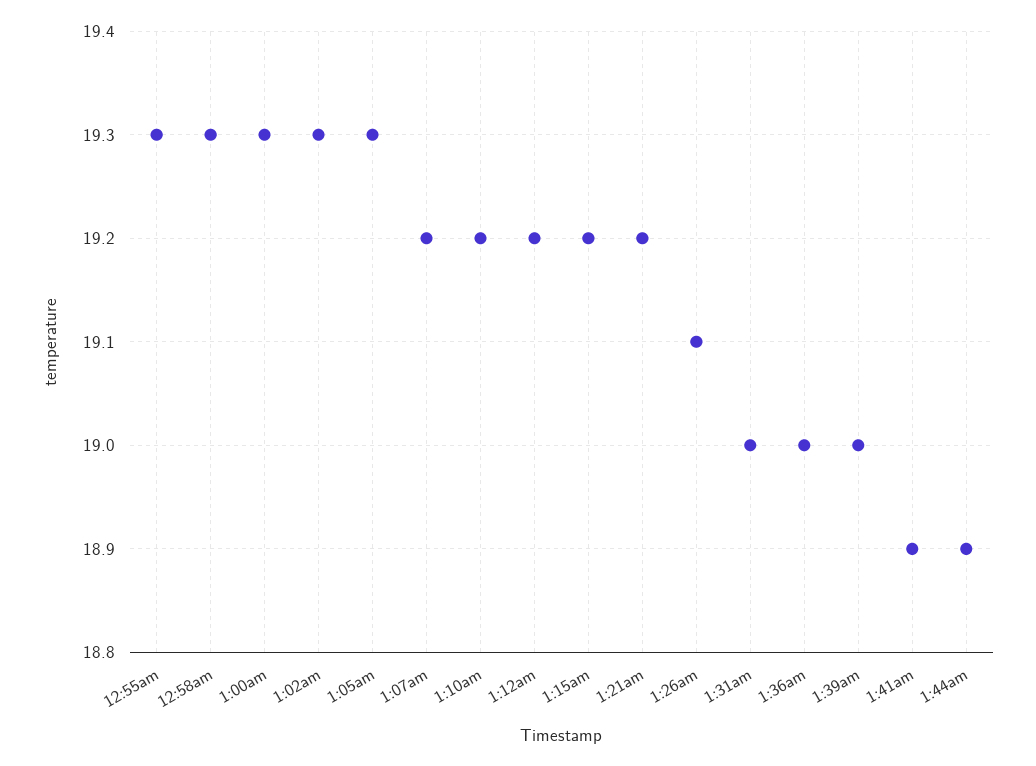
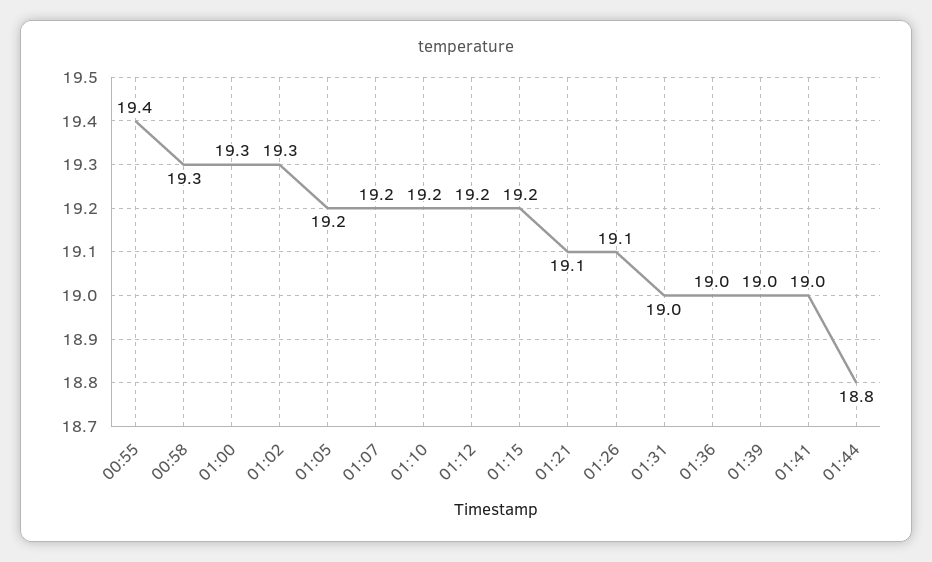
  {
-   "12:55am": 19.3,
+   "12:55am": 19.4,
    "12:58am": 19.3,
    "1:00am": 19.3,
    "1:02am": 19.3,
-   "1:05am": 19.3,
+   "1:05am": 19.2,
    "1:07am": 19.2,
    "1:10am": 19.2,
    "1:12am": 19.2,
    "1:15am": 19.2,
-   "1:21am": 19.2,
+   "1:21am": 19.1,
    "1:26am": 19.1,
    "1:31am": 19,
    "1:36am": 19,
    "1:39am": 19,
-   "1:41am": 18.9,
+   "1:41am": 19,
-   "1:44am": 18.9
+   "1:44am": 18.8
  }

